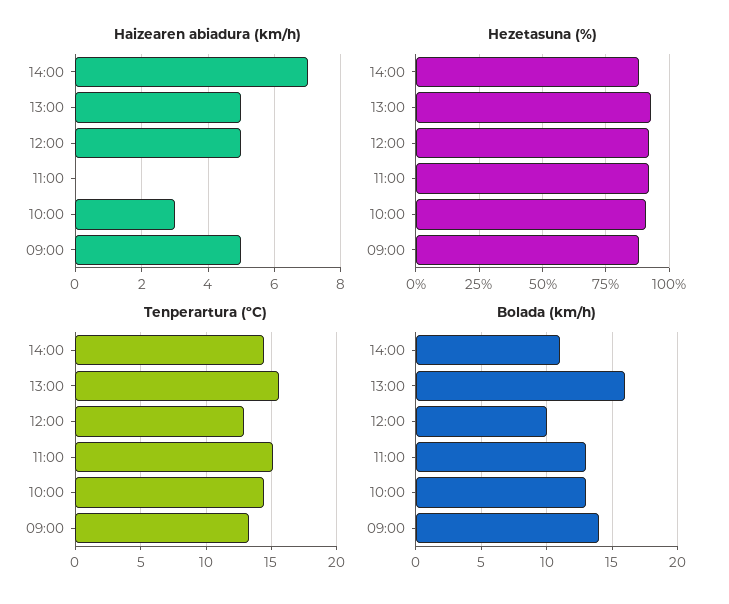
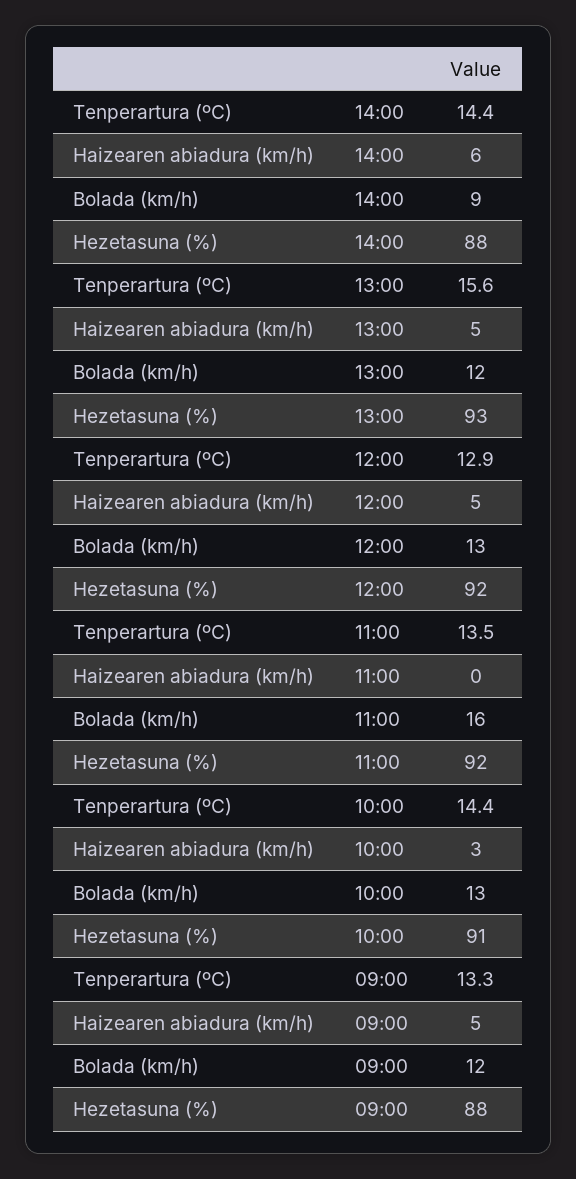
  {
    "Haizearen abiadura (km/h)": {
-     "14:00": 7,
+     "14:00": 6,
      "13:00": 5,
      "12:00": 5,
      "11:00": 0,
      "10:00": 3,
      "09:00": 5
    },
    "Hezetasuna (%)": {
      "14:00": 88,
      "13:00": 93,
      "12:00": 92,
      "11:00": 92,
      "10:00": 91,
      "09:00": 88
    },
    "Tenperartura (ºC)": {
      "14:00": 14.4,
      "13:00": 15.6,
      "12:00": 12.9,
-     "11:00": 15,
+     "11:00": 13.5,
      "10:00": 14.4,
      "09:00": 13.3
    },
    "Bolada (km/h)": {
-     "14:00": 11,
+     "14:00": 9,
-     "13:00": 16,
+     "13:00": 12,
-     "12:00": 10,
+     "12:00": 13,
-     "11:00": 13,
+     "11:00": 16,
      "10:00": 13,
-     "09:00": 14
+     "09:00": 12
    }
  }

